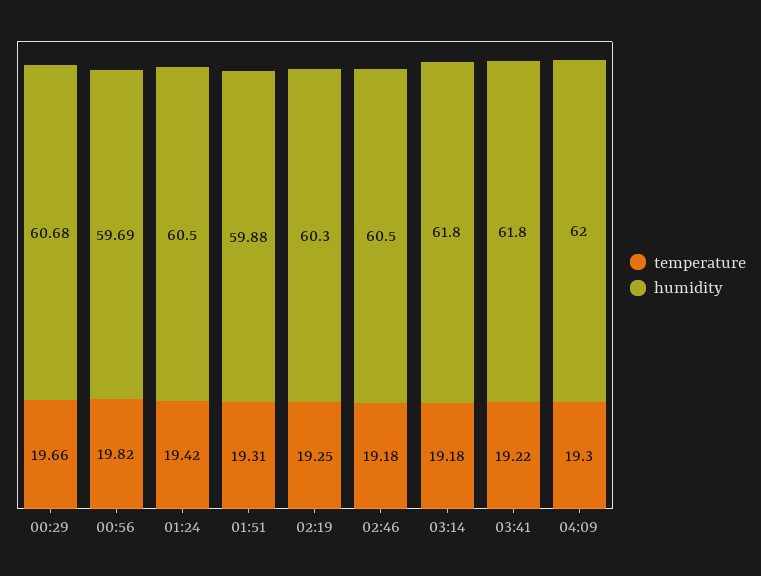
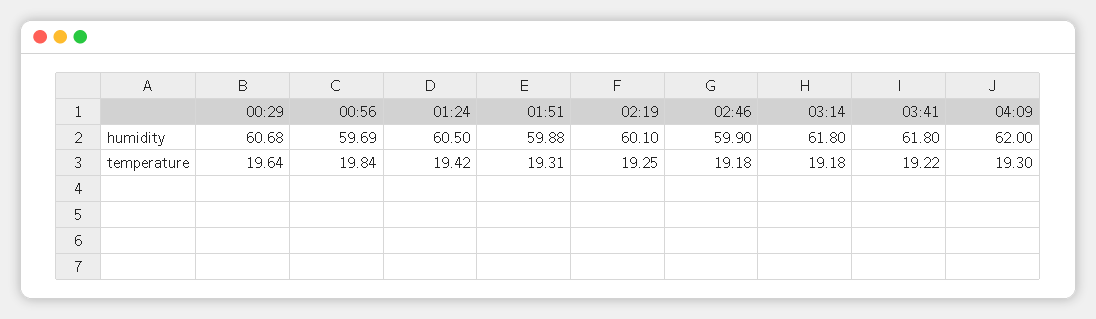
  {
    "temperature": {
-     "00:29": 19.66,
+     "00:29": 19.64,
-     "00:56": 19.82,
+     "00:56": 19.84,
      "01:24": 19.42,
      "01:51": 19.31,
      "02:19": 19.25,
      "02:46": 19.18,
      "03:14": 19.18,
      "03:41": 19.22,
      "04:09": 19.3
    },
    "humidity": {
      "00:29": 60.68,
      "00:56": 59.69,
      "01:24": 60.5,
      "01:51": 59.88,
-     "02:19": 60.3,
+     "02:19": 60.1,
-     "02:46": 60.5,
+     "02:46": 59.9,
      "03:14": 61.8,
      "03:41": 61.8,
      "04:09": 62
    }
  }

